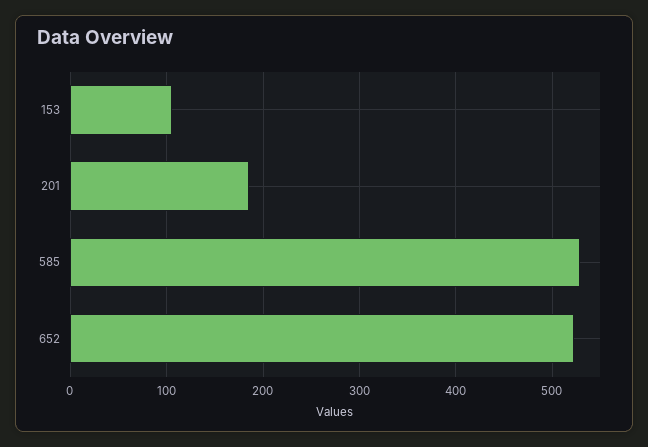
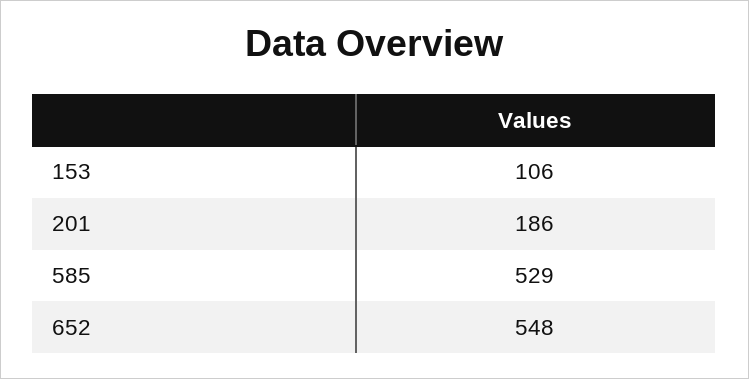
  {
    "153": 106,
    "201": 186,
    "585": 529,
-   "652": 520
+   "652": 548
  }

